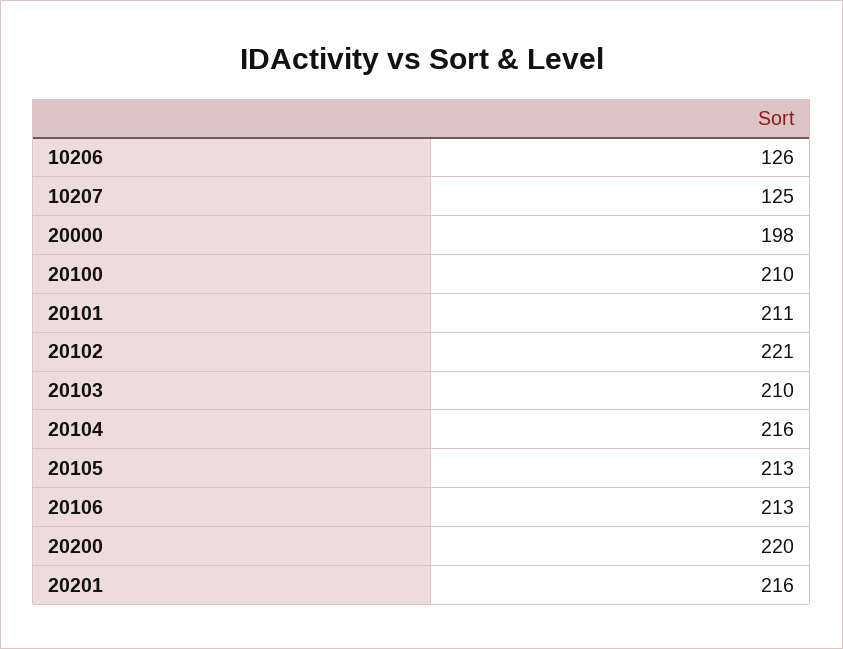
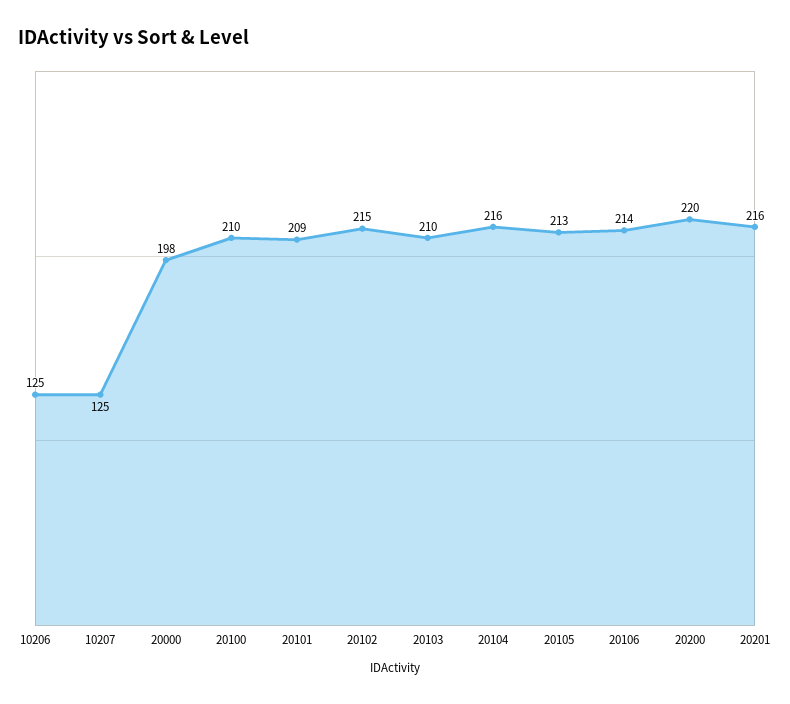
  {
-   "10206": 126,
+   "10206": 125,
    "10207": 125,
    "20000": 198,
    "20100": 210,
-   "20101": 211,
+   "20101": 209,
-   "20102": 221,
+   "20102": 215,
    "20103": 210,
    "20104": 216,
    "20105": 213,
-   "20106": 213,
+   "20106": 214,
    "20200": 220,
    "20201": 216
  }

